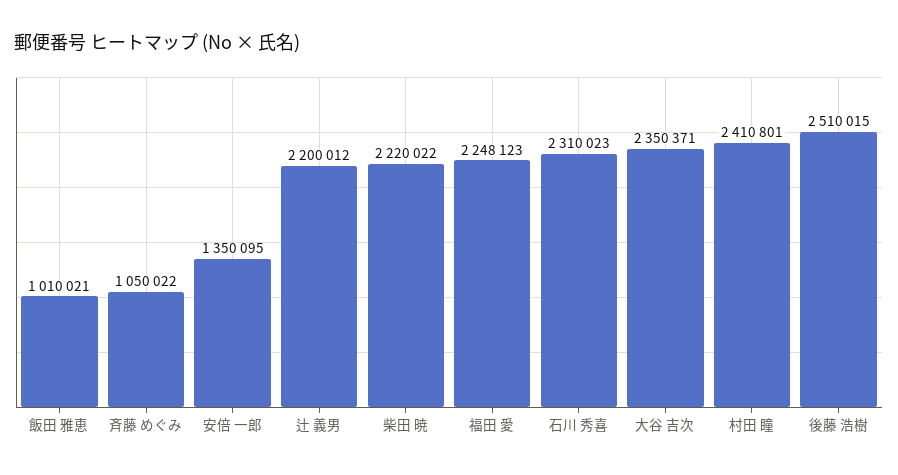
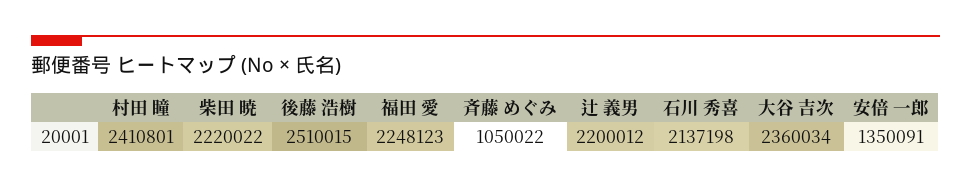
  {
-   "飯田 雅恵": 1010021,
    "斉藤 めぐみ": 1050022,
-   "安倍 一郎": 1350095,
+   "安倍 一郎": 1350091,
    "辻 義男": 2200012,
    "柴田 暁": 2220022,
    "福田 愛": 2248123,
-   "石川 秀喜": 2310023,
+   "石川 秀喜": 2137198,
-   "大谷 吉次": 2350371,
+   "大谷 吉次": 2360034,
    "村田 瞳": 2410801,
    "後藤 浩樹": 2510015
  }

